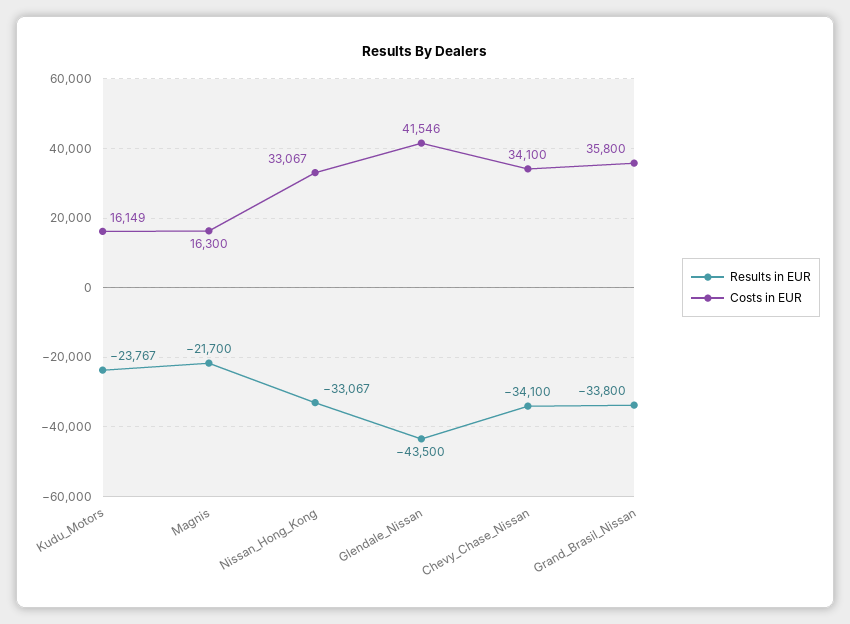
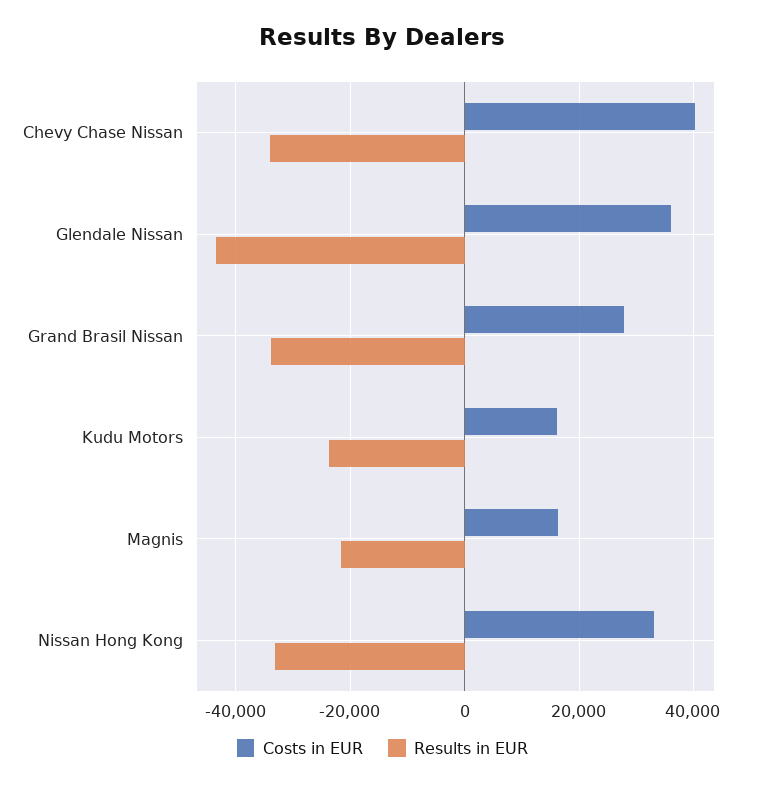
  {
    "Results in EUR": {
      "Kudu_Motors": -23767,
      "Magnis": -21700,
      "Nissan_Hong_Kong": -33067,
      "Glendale_Nissan": -43500,
      "Chevy_Chase_Nissan": -34100,
      "Grand_Brasil_Nissan": -33800
    },
    "Costs in EUR": {
      "Kudu_Motors": 16149,
      "Magnis": 16300,
      "Nissan_Hong_Kong": 33067,
-     "Glendale_Nissan": 41546,
+     "Glendale_Nissan": 36000,
-     "Chevy_Chase_Nissan": 34100,
+     "Chevy_Chase_Nissan": 40000,
-     "Grand_Brasil_Nissan": 35800
+     "Grand_Brasil_Nissan": 28000
    }
  }

